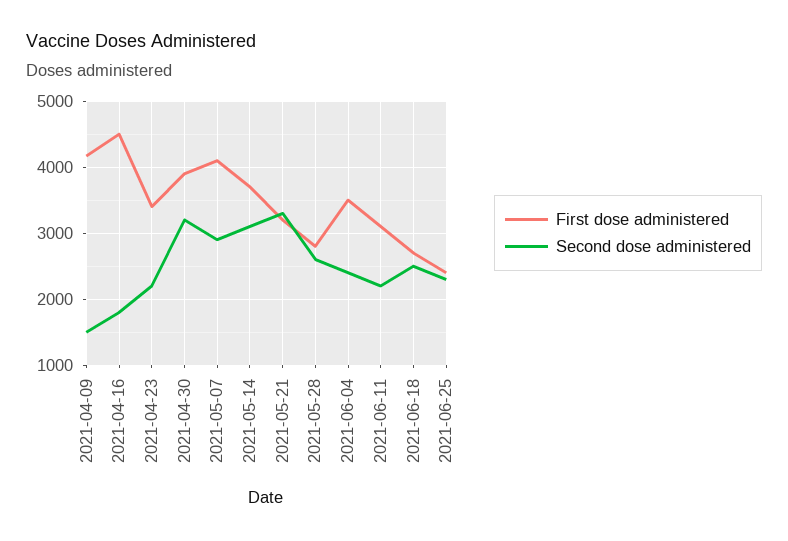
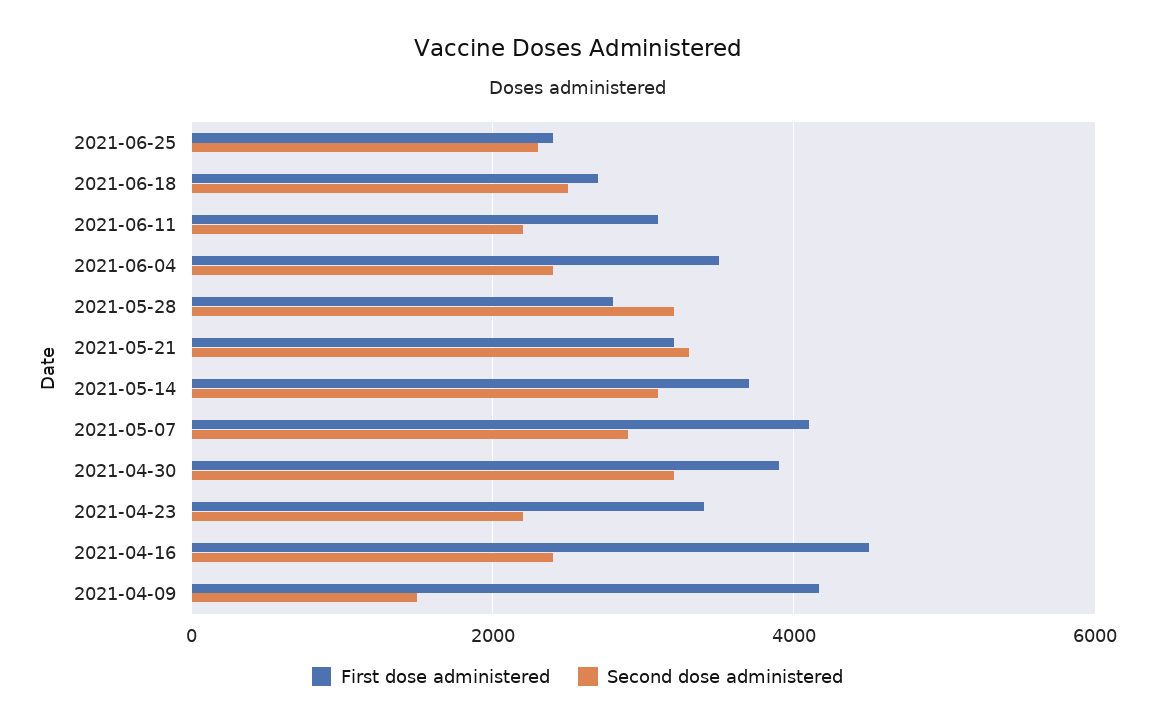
  {
    "First dose administered": {
      "2021-04-09": 4200,
      "2021-04-16": 4500,
      "2021-04-23": 3400,
      "2021-04-30": 3900,
      "2021-05-07": 4100,
      "2021-05-14": 3700,
      "2021-05-21": 3200,
      "2021-05-28": 2800,
      "2021-06-04": 3500,
      "2021-06-11": 3100,
      "2021-06-18": 2700,
      "2021-06-25": 2400
    },
    "Second dose administered": {
      "2021-04-09": 1500,
-     "2021-04-16": 1800,
+     "2021-04-16": 2400,
      "2021-04-23": 2200,
      "2021-04-30": 3200,
      "2021-05-07": 2900,
      "2021-05-14": 3100,
      "2021-05-21": 3300,
-     "2021-05-28": 2600,
+     "2021-05-28": 3200,
      "2021-06-04": 2400,
      "2021-06-11": 2200,
      "2021-06-18": 2500,
      "2021-06-25": 2300
    }
  }

